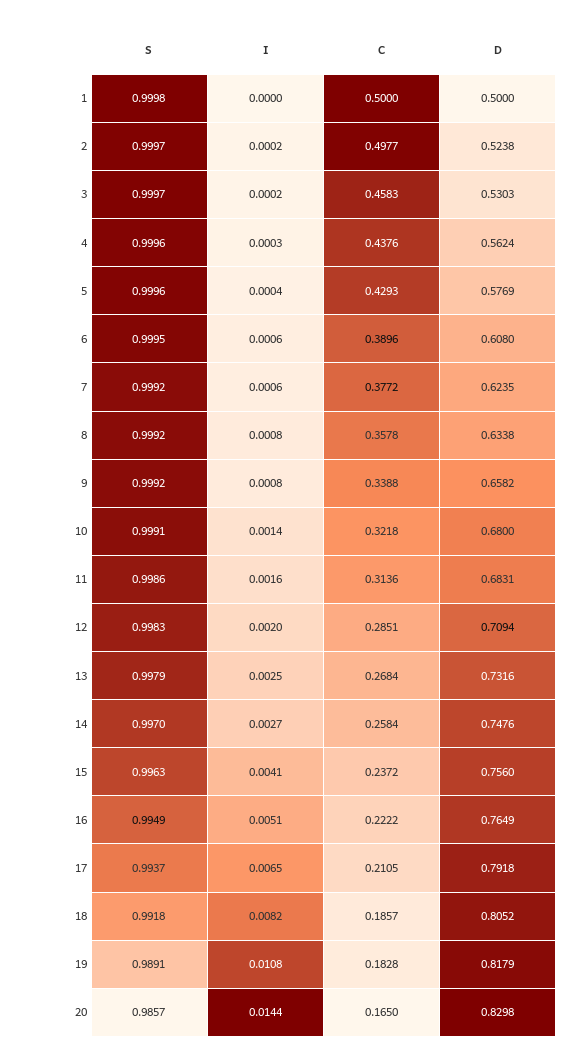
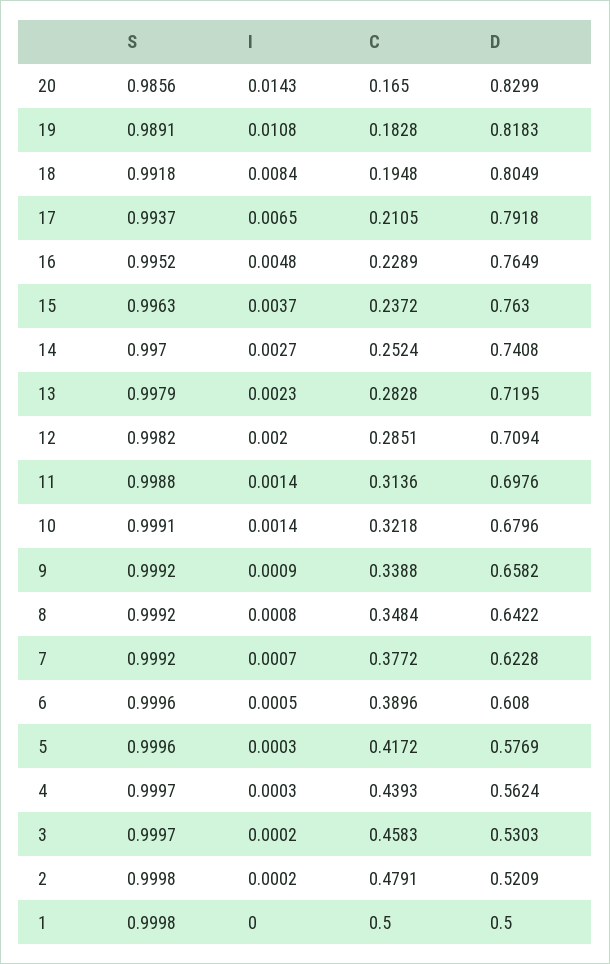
  {
    "S": {
      "1": 0.9998,
-     "2": 0.9997,
+     "2": 0.9998,
      "3": 0.9997,
-     "4": 0.9996,
+     "4": 0.9997,
      "5": 0.9996,
-     "6": 0.9995,
+     "6": 0.9996,
      "7": 0.9992,
      "8": 0.9992,
      "9": 0.9992,
      "10": 0.9991,
-     "11": 0.9986,
+     "11": 0.9988,
-     "12": 0.9983,
+     "12": 0.9982,
      "13": 0.9979,
      "14": 0.997,
      "15": 0.9963,
-     "16": 0.9949,
+     "16": 0.9952,
      "17": 0.9937,
      "18": 0.9918,
      "19": 0.9891,
-     "20": 0.9857
+     "20": 0.9856
    },
    "I": {
      "1": 0,
      "2": 0.0002,
      "3": 0.0002,
      "4": 0.0003,
-     "5": 0.0004,
+     "5": 0.0003,
-     "6": 0.0006,
+     "6": 0.0005,
-     "7": 0.0006,
+     "7": 0.0007,
      "8": 0.0008,
-     "9": 0.0008,
+     "9": 0.0009,
      "10": 0.0014,
-     "11": 0.0016,
+     "11": 0.0014,
      "12": 0.002,
-     "13": 0.0025,
+     "13": 0.0023,
      "14": 0.0027,
-     "15": 0.0041,
+     "15": 0.0037,
-     "16": 0.0051,
+     "16": 0.0048,
      "17": 0.0065,
-     "18": 0.0082,
+     "18": 0.0084,
      "19": 0.0108,
-     "20": 0.0144
+     "20": 0.0143
    },
    "C": {
      "1": 0.5,
-     "2": 0.4977,
+     "2": 0.4791,
      "3": 0.4583,
-     "4": 0.4376,
+     "4": 0.4393,
-     "5": 0.4293,
+     "5": 0.4172,
      "6": 0.3896,
      "7": 0.3772,
-     "8": 0.3578,
+     "8": 0.3484,
      "9": 0.3388,
      "10": 0.3218,
      "11": 0.3136,
      "12": 0.2851,
-     "13": 0.2684,
+     "13": 0.2828,
-     "14": 0.2584,
+     "14": 0.2524,
      "15": 0.2372,
-     "16": 0.2222,
+     "16": 0.2289,
      "17": 0.2105,
-     "18": 0.1857,
+     "18": 0.1948,
      "19": 0.1828,
      "20": 0.165
    },
    "D": {
      "1": 0.5,
-     "2": 0.5238,
+     "2": 0.5209,
      "3": 0.5303,
      "4": 0.5624,
      "5": 0.5769,
      "6": 0.608,
-     "7": 0.6235,
+     "7": 0.6228,
-     "8": 0.6338,
+     "8": 0.6422,
      "9": 0.6582,
-     "10": 0.68,
+     "10": 0.6796,
-     "11": 0.6831,
+     "11": 0.6976,
      "12": 0.7094,
-     "13": 0.7316,
+     "13": 0.7195,
-     "14": 0.7476,
+     "14": 0.7408,
-     "15": 0.756,
+     "15": 0.763,
      "16": 0.7649,
      "17": 0.7918,
-     "18": 0.8052,
+     "18": 0.8049,
-     "19": 0.8179,
+     "19": 0.8183,
-     "20": 0.8298
+     "20": 0.8299
    }
  }

